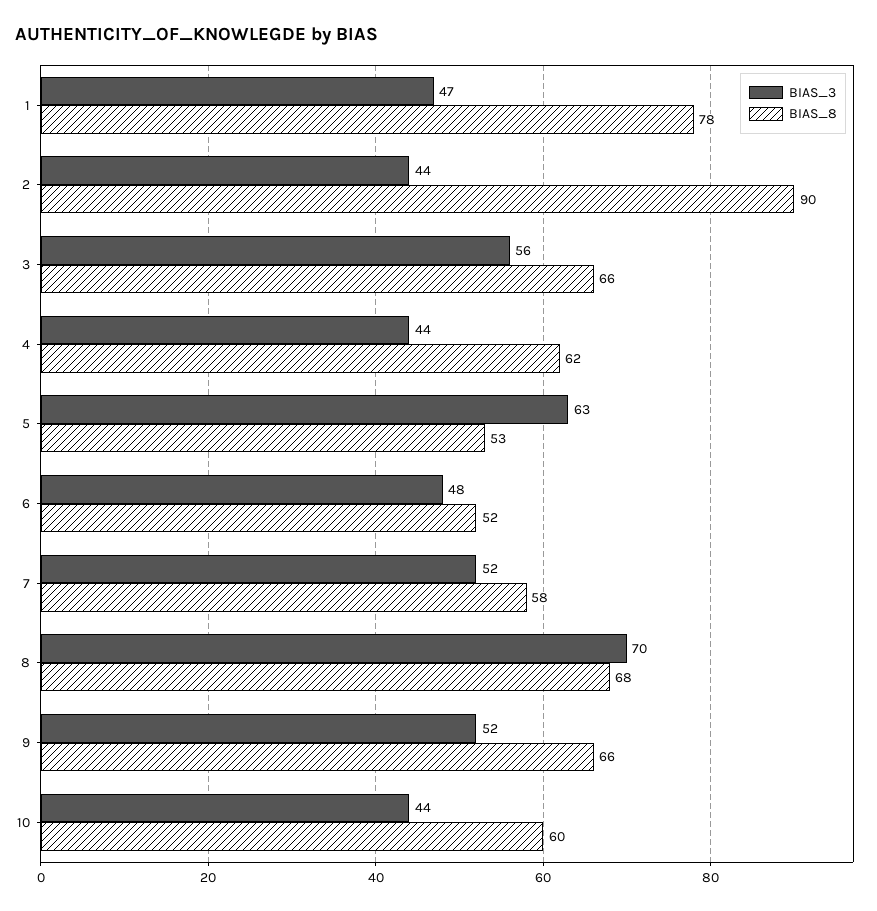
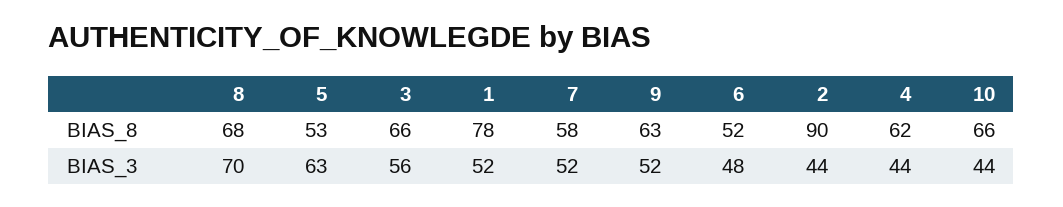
  {
    "BIAS_3": {
-     "1": 47,
+     "1": 52,
      "2": 44,
      "3": 56,
      "4": 44,
      "5": 63,
      "6": 48,
      "7": 52,
      "8": 70,
      "9": 52,
      "10": 44
    },
    "BIAS_8": {
      "1": 78,
      "2": 90,
      "3": 66,
      "4": 62,
      "5": 53,
      "6": 52,
      "7": 58,
      "8": 68,
-     "9": 66,
+     "9": 63,
-     "10": 60
+     "10": 66
    }
  }

